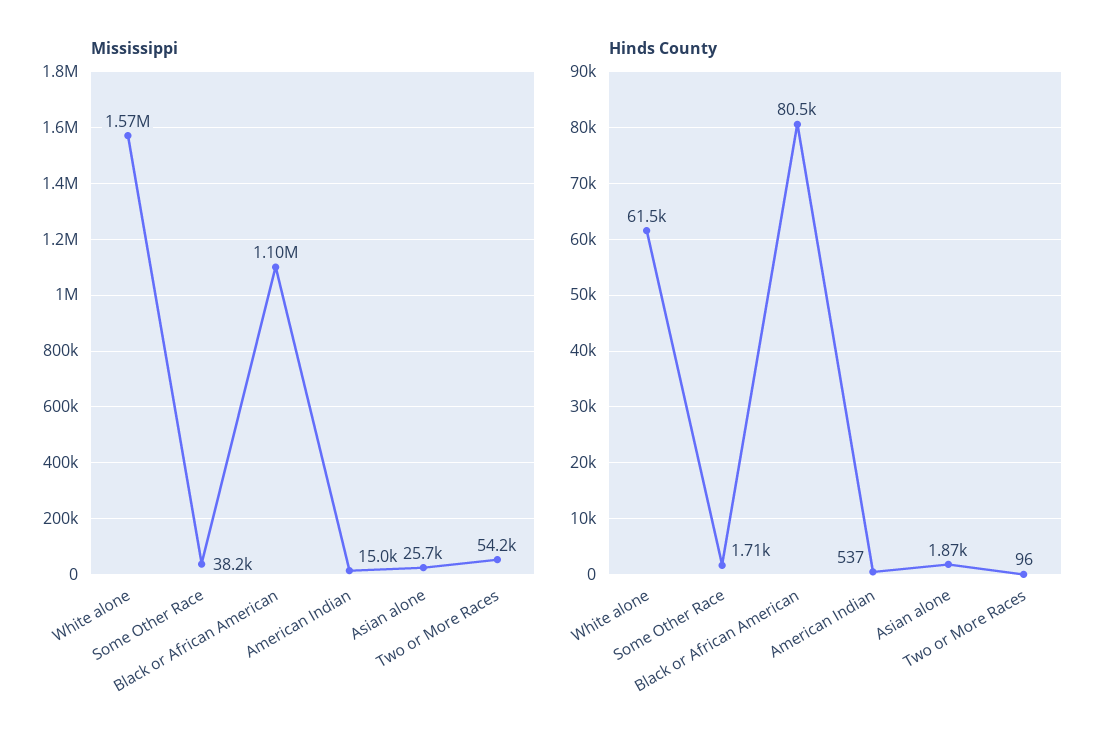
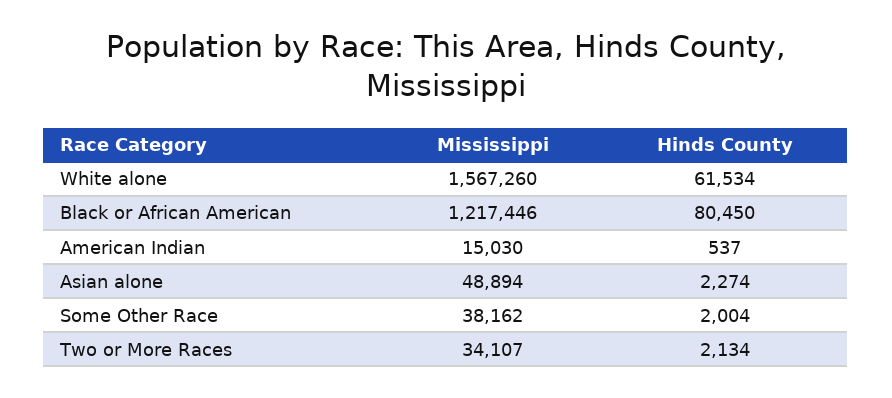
  {
    "Mississippi": {
      "White alone": 1567260,
      "Some Other Race": 38162,
-     "Black or African American": 1100000,
+     "Black or African American": 1217446,
      "American Indian": 15030,
-     "Asian alone": 25700,
+     "Asian alone": 48894,
-     "Two or More Races": 54200
+     "Two or More Races": 34107
    },
    "Hinds County": {
      "White alone": 61534,
-     "Some Other Race": 1710,
+     "Some Other Race": 2004,
      "Black or African American": 80450,
      "American Indian": 537,
-     "Asian alone": 1870,
+     "Asian alone": 2274,
-     "Two or More Races": 96
+     "Two or More Races": 2134
    }
  }

